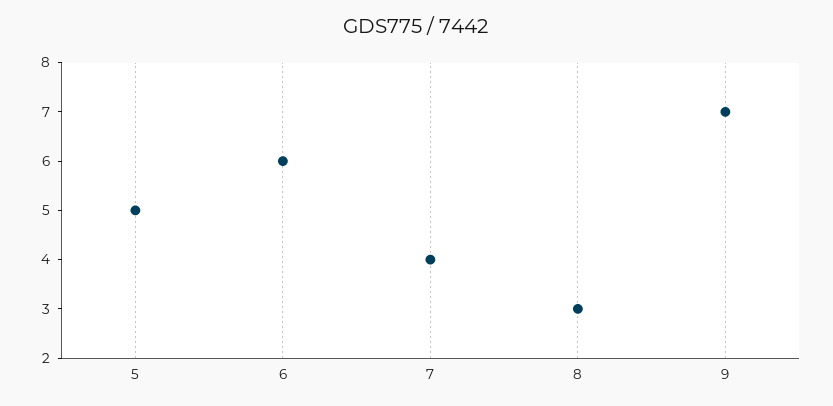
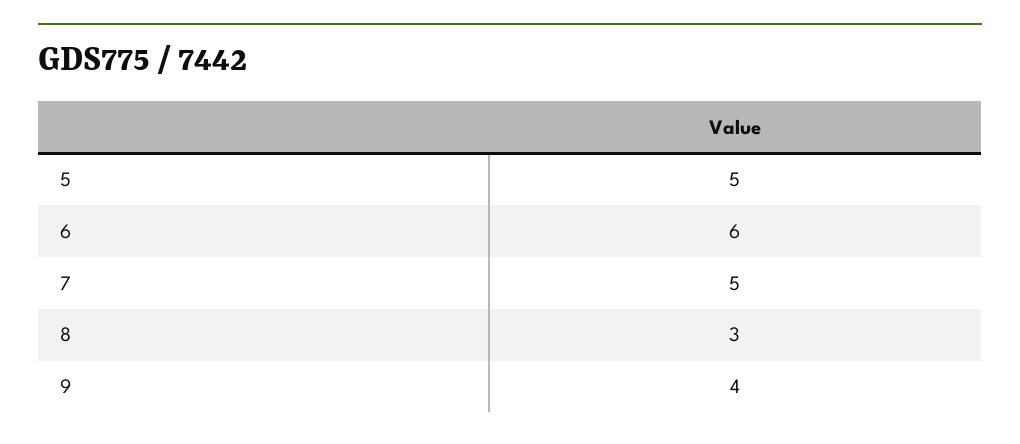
  {
    "5": 5,
    "6": 6,
-   "7": 4,
+   "7": 5,
    "8": 3,
-   "9": 7
+   "9": 4
  }

